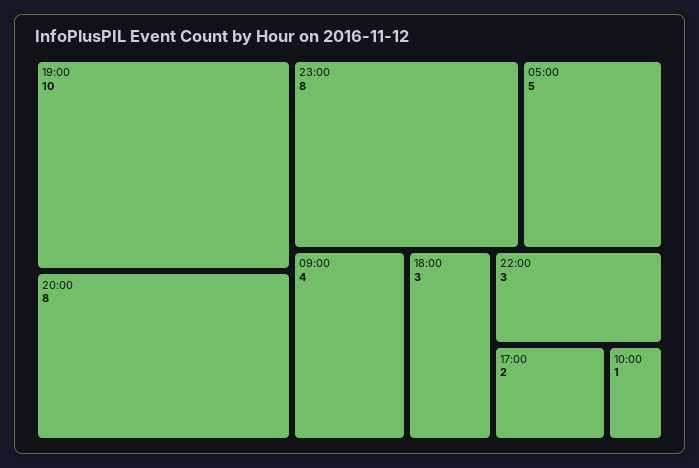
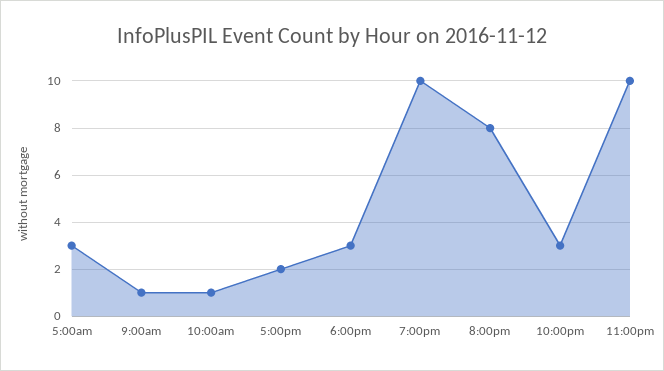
  {
    "19:00": 10,
    "20:00": 8,
-   "23:00": 8,
+   "23:00": 10,
-   "05:00": 5,
+   "05:00": 3,
-   "09:00": 4,
+   "09:00": 1,
    "18:00": 3,
    "22:00": 3,
    "17:00": 2,
    "10:00": 1
  }

